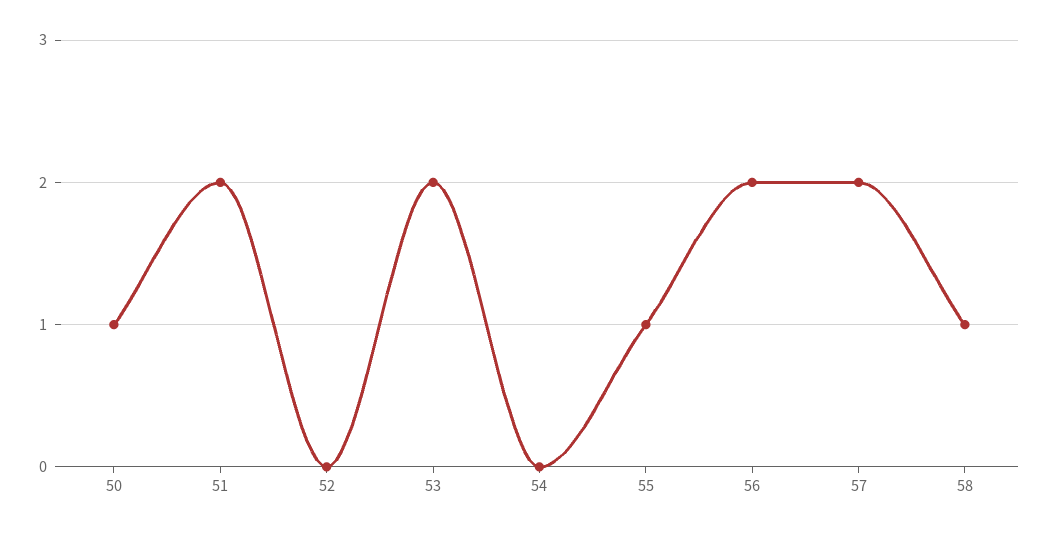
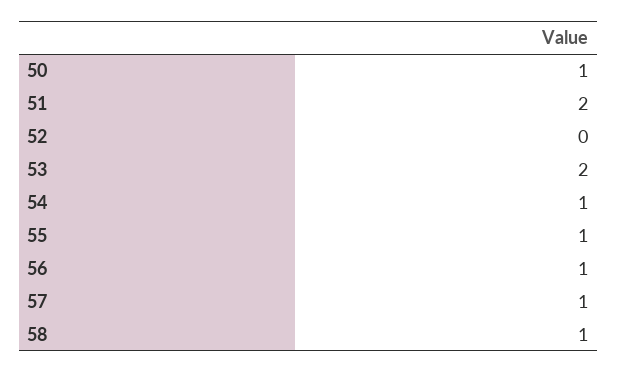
  {
    "50": 1,
    "51": 2,
    "52": 0,
    "53": 2,
-   "54": 0,
+   "54": 1,
    "55": 1,
-   "56": 2,
+   "56": 1,
-   "57": 2,
+   "57": 1,
    "58": 1
  }

